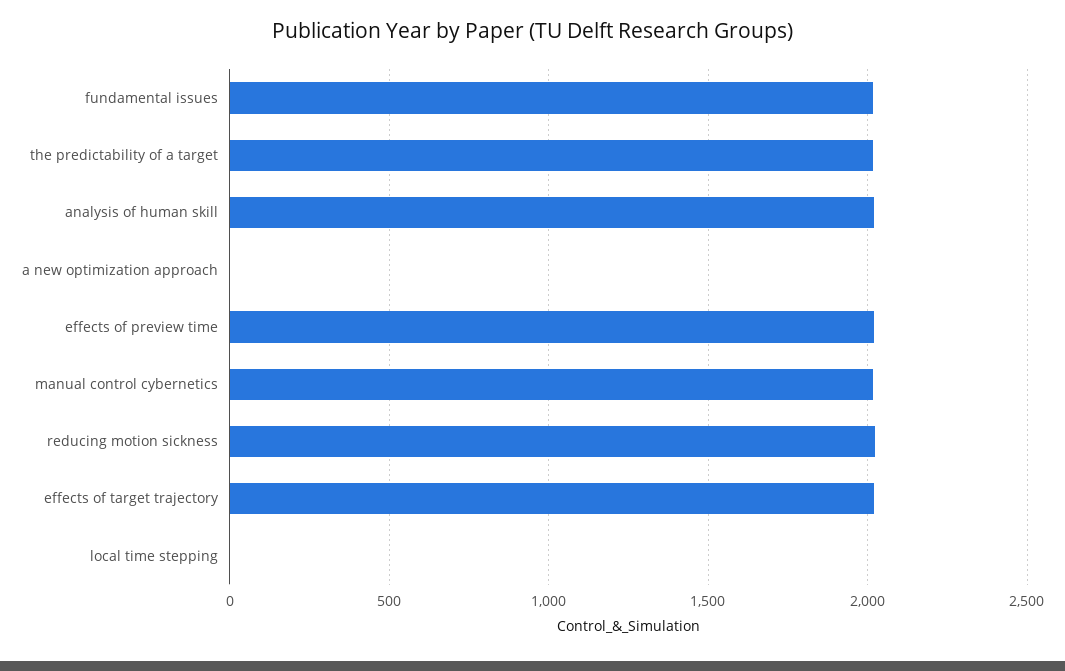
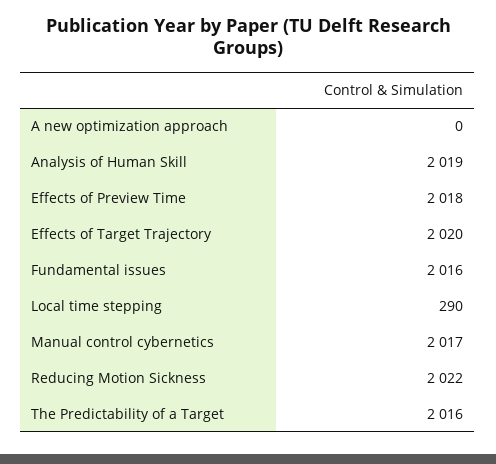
  {
    "fundamental issues": 2016,
    "the predictability of a target": 2016,
    "analysis of human skill": 2019,
    "a new optimization approach": 0,
    "effects of preview time": 2018,
    "manual control cybernetics": 2017,
    "reducing motion sickness": 2022,
    "effects of target trajectory": 2020,
-   "local time stepping": 0
+   "local time stepping": 290
  }

